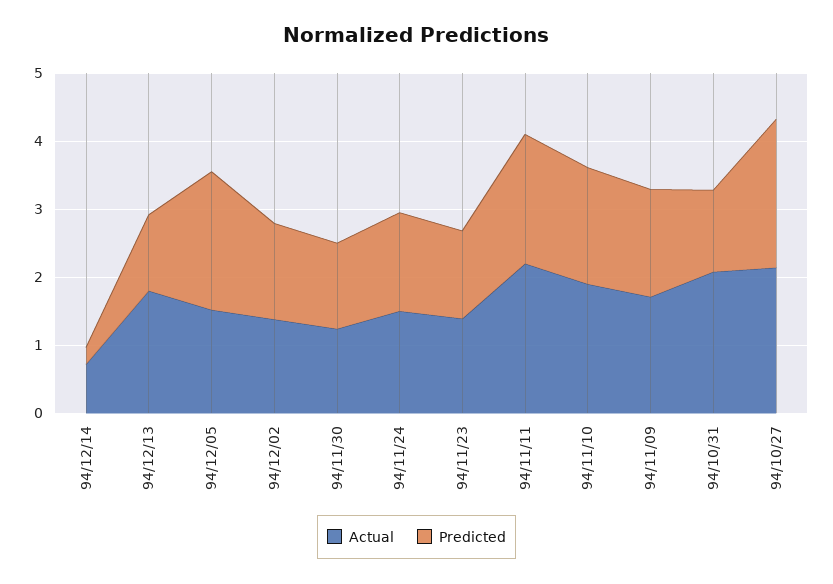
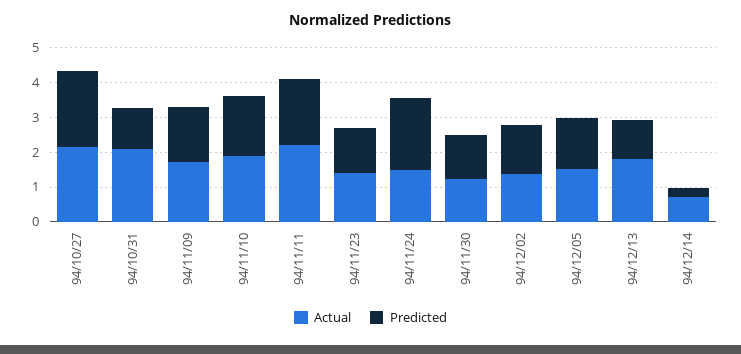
  {
    "Actual": {
      "94/12/14": 0.8,
      "94/12/13": 1.8,
      "94/12/05": 1.6,
      "94/12/02": 1.4,
      "94/11/30": 1.2,
      "94/11/24": 1.6,
      "94/11/23": 1.4,
      "94/11/11": 2.2,
      "94/11/10": 2,
      "94/11/09": 1.8,
      "94/10/31": 2,
      "94/10/27": 2.2
    },
    "Predicted": {
      "94/12/14": 0.2,
      "94/12/13": 1.2,
-     "94/12/05": 2,
+     "94/12/05": 1.5,
      "94/12/02": 1.4,
      "94/11/30": 1.2,
-     "94/11/24": 1.4,
+     "94/11/24": 2,
      "94/11/23": 1.2,
      "94/11/11": 2,
      "94/11/10": 1.8,
      "94/11/09": 1.6,
      "94/10/31": 1.2,
      "94/10/27": 2.2
    }
  }

